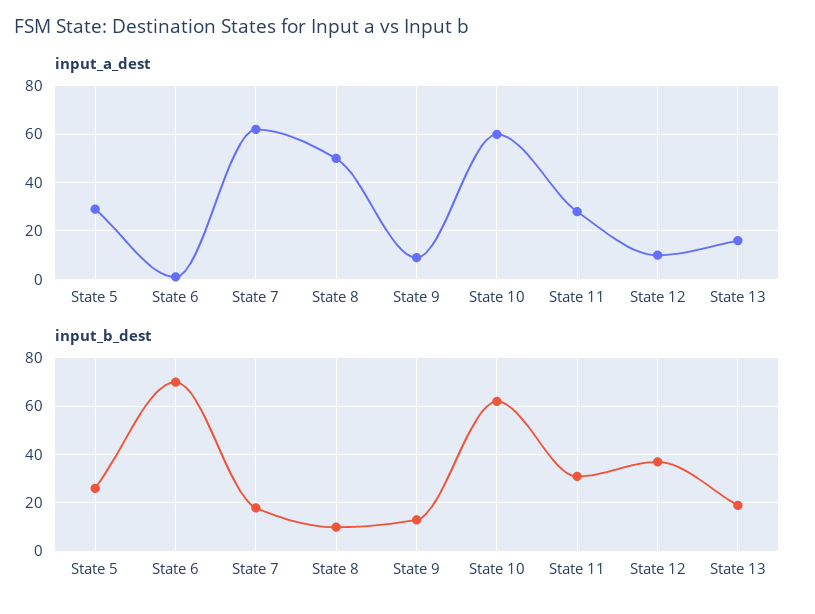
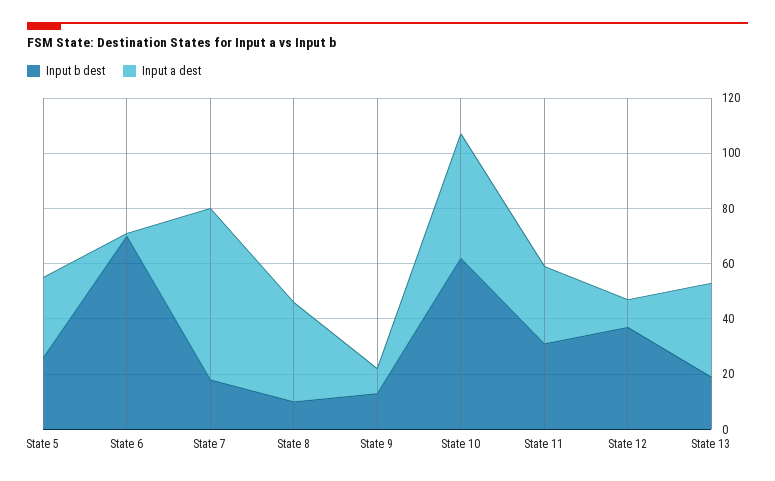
  {
    "input_a_dest": {
      "State 5": 30,
      "State 6": 0,
      "State 7": 60,
-     "State 8": 50,
+     "State 8": 35,
      "State 9": 10,
-     "State 10": 60,
+     "State 10": 45,
      "State 11": 30,
      "State 12": 10,
-     "State 13": 15
+     "State 13": 35
    },
    "input_b_dest": {
      "State 5": 25,
      "State 6": 70,
      "State 7": 20,
      "State 8": 10,
      "State 9": 15,
      "State 10": 60,
      "State 11": 30,
      "State 12": 35,
      "State 13": 20
    }
  }

